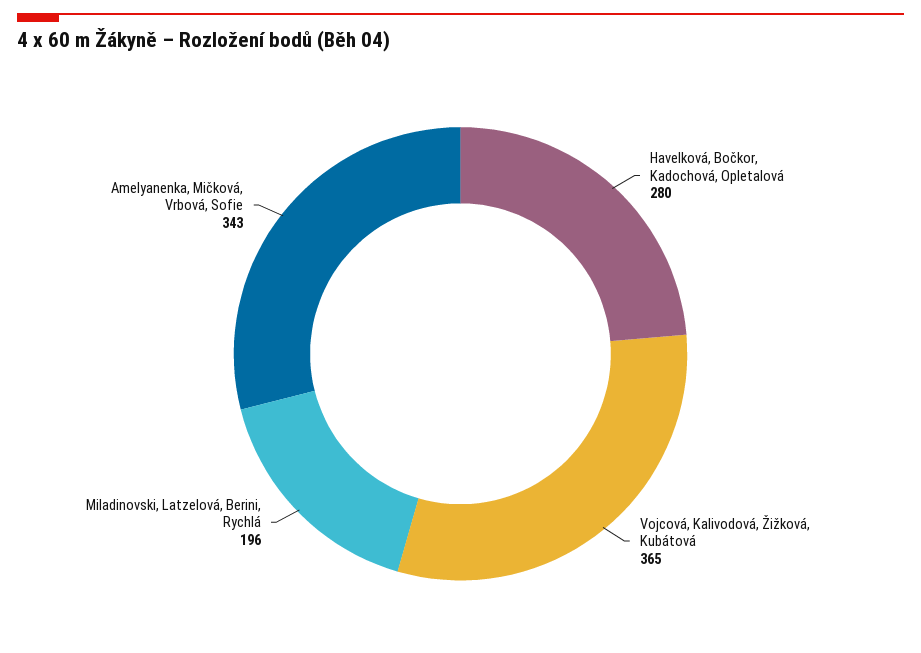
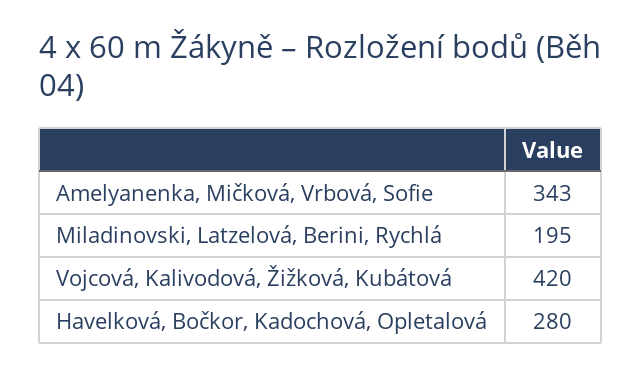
  {
    "Havelková, Bočkor, Kadochová, Opletalová": 280,
-   "Vojcová, Kalivodová, Žižková, Kubátová": 365,
+   "Vojcová, Kalivodová, Žižková, Kubátová": 420,
-   "Miladinovski, Latzelová, Berini, Rychlá": 196,
+   "Miladinovski, Latzelová, Berini, Rychlá": 195,
    "Amelyanenka, Mičková, Vrbová, Sofie": 343
  }

